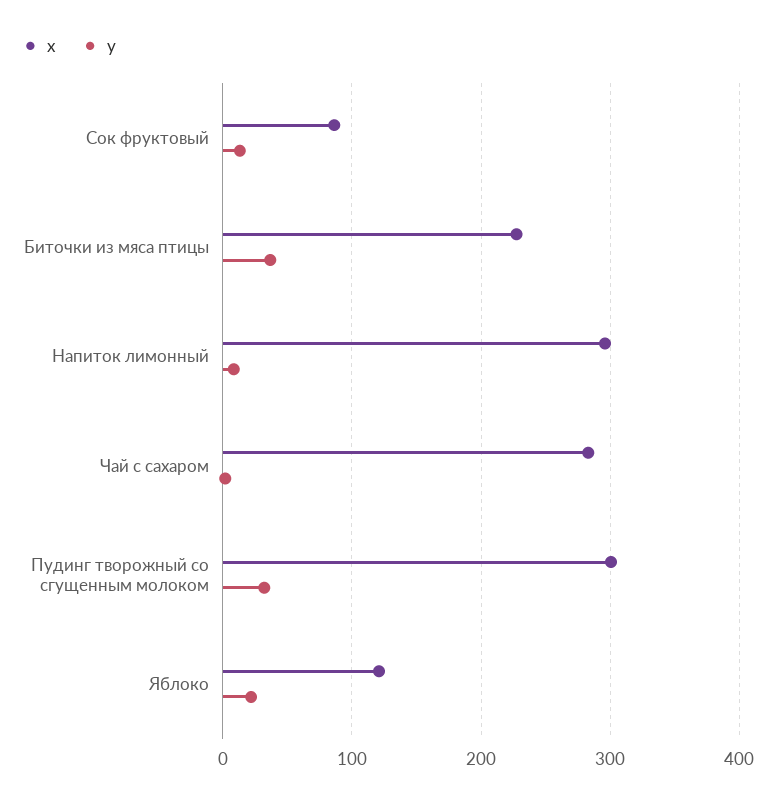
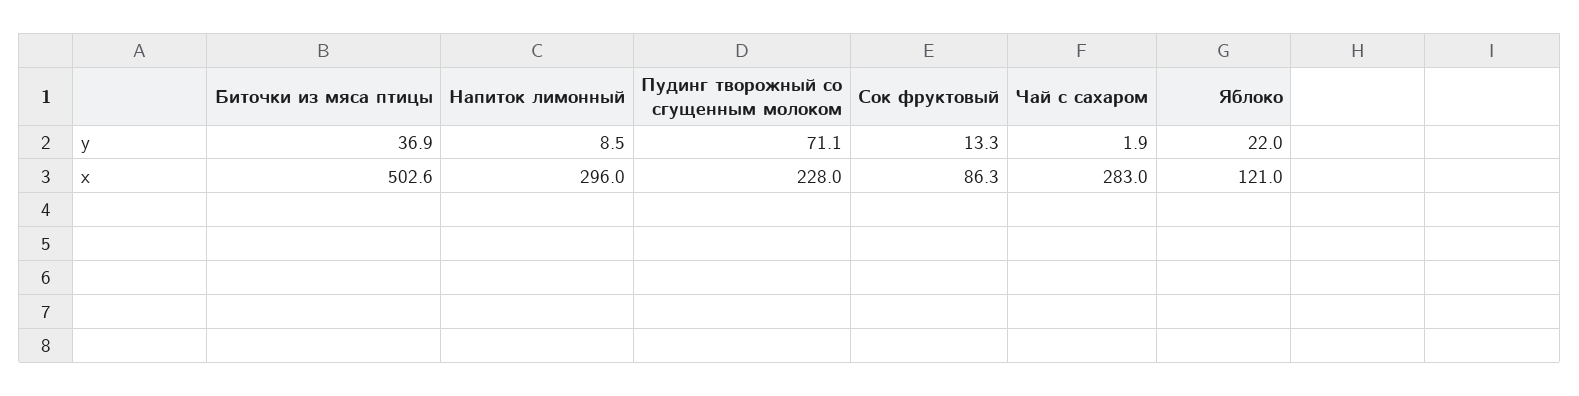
  {
    "x": {
      "Сок фруктовый": 86.3,
-     "Биточки из мяса птицы": 230,
+     "Биточки из мяса птицы": 502.6,
      "Напиток лимонный": 296,
      "Чай с сахаром": 283,
-     "Пудинг творожный со сгущенным молоком": 300,
+     "Пудинг творожный со сгущенным молоком": 228,
      "Яблоко": 121
    },
    "y": {
      "Сок фруктовый": 13.3,
      "Биточки из мяса птицы": 36.9,
      "Напиток лимонный": 8.5,
      "Чай с сахаром": 1.9,
-     "Пудинг творожный со сгущенным молоком": 30,
+     "Пудинг творожный со сгущенным молоком": 71.1,
      "Яблоко": 22
    }
  }

